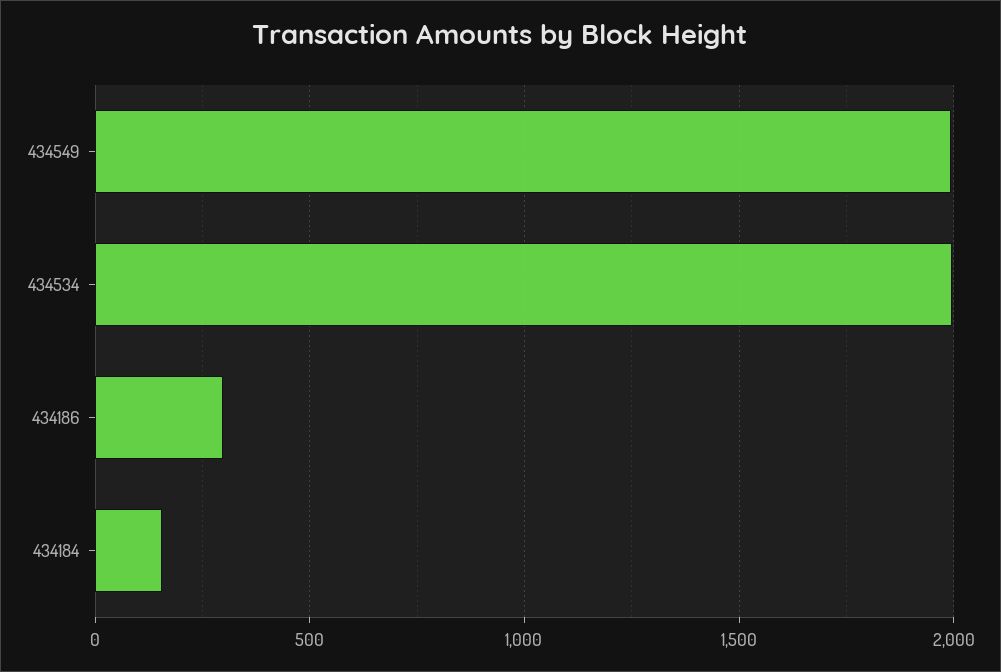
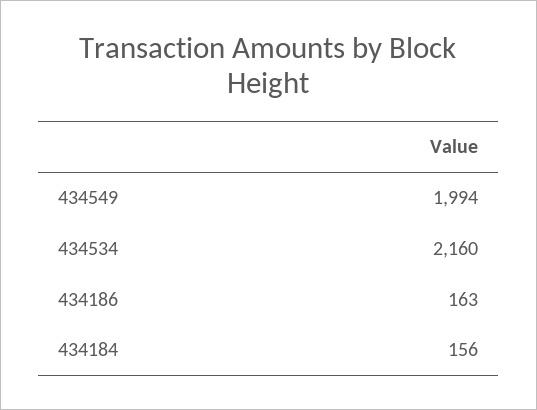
  {
    "434549": 1994,
-   "434534": 2000,
+   "434534": 2160,
-   "434186": 300,
+   "434186": 163,
    "434184": 156
  }

